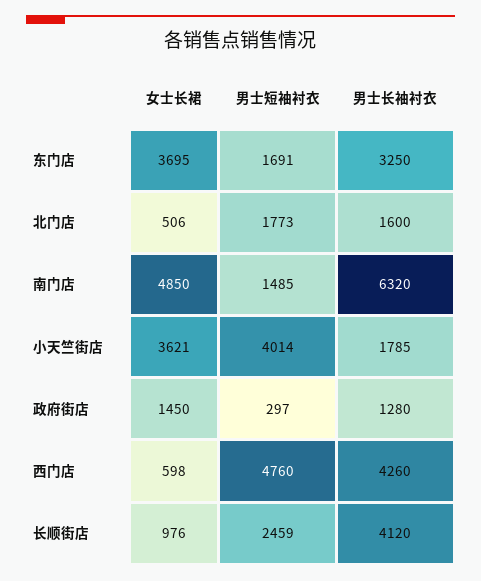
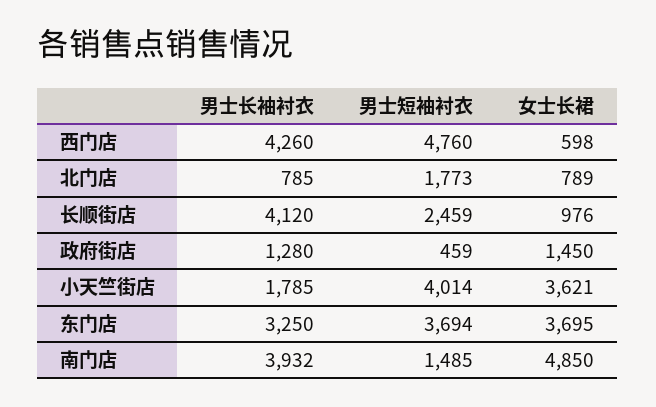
  {
    "女士长裙": {
      "东门店": 3695,
-     "北门店": 506,
+     "北门店": 789,
      "南门店": 4850,
      "小天竺街店": 3621,
      "政府街店": 1450,
      "西门店": 598,
      "长顺街店": 976
    },
    "男士短袖衬衣": {
-     "东门店": 1691,
+     "东门店": 3694,
      "北门店": 1773,
      "南门店": 1485,
      "小天竺街店": 4014,
-     "政府街店": 297,
+     "政府街店": 459,
      "西门店": 4760,
      "长顺街店": 2459
    },
    "男士长袖衬衣": {
      "东门店": 3250,
-     "北门店": 1600,
+     "北门店": 785,
-     "南门店": 6320,
+     "南门店": 3932,
      "小天竺街店": 1785,
      "政府街店": 1280,
      "西门店": 4260,
      "长顺街店": 4120
    }
  }

